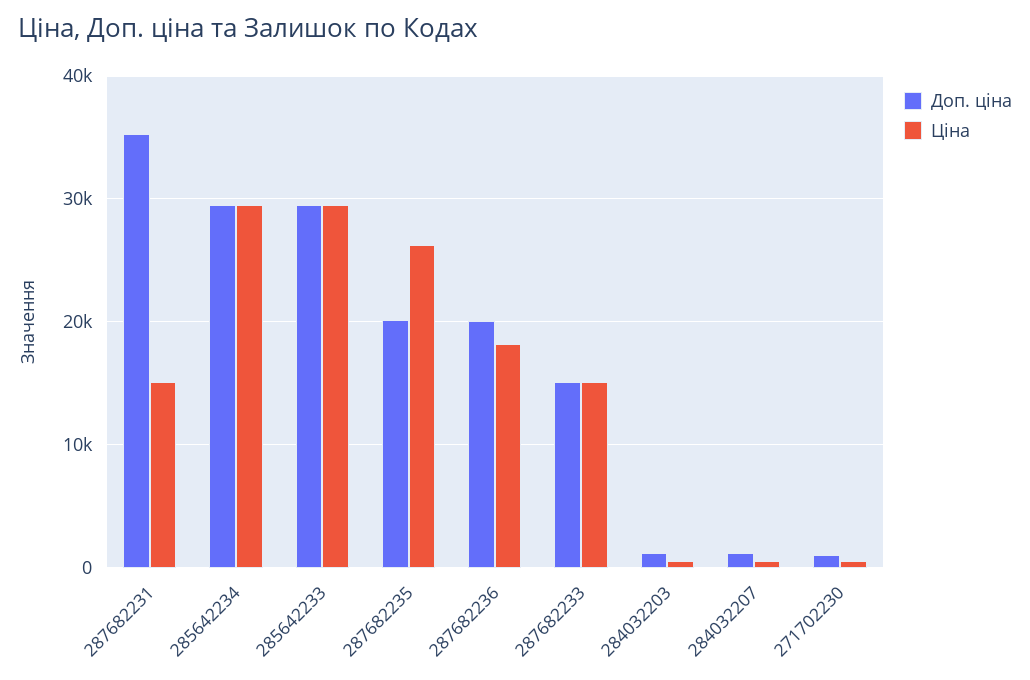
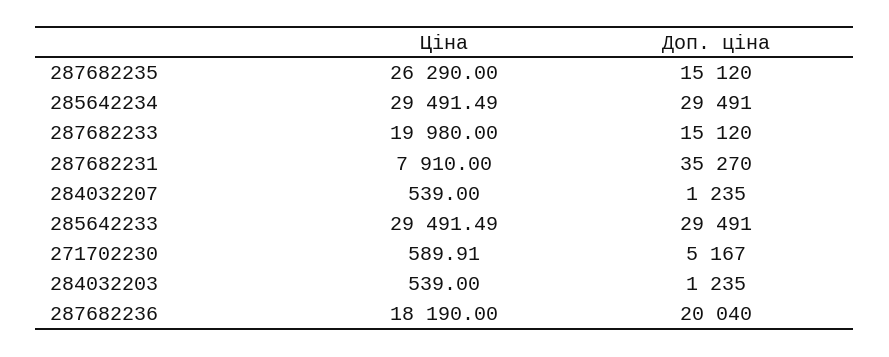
  {
    "Доп. ціна": {
      "287682231": 35270,
      "285642234": 29491,
      "285642233": 29491,
-     "287682235": 20000,
+     "287682235": 15120,
      "287682236": 20040,
      "287682233": 15120,
      "284032203": 1235,
      "284032207": 1235,
-     "271702230": 1000
+     "271702230": 5167
    },
    "Ціна": {
-     "287682231": 15000,
+     "287682231": 7910,
      "285642234": 29491.49,
      "285642233": 29491.49,
      "287682235": 26290,
      "287682236": 18190,
-     "287682233": 15000,
+     "287682233": 19980,
      "284032203": 539,
      "284032207": 539,
      "271702230": 589.91
    }
  }

